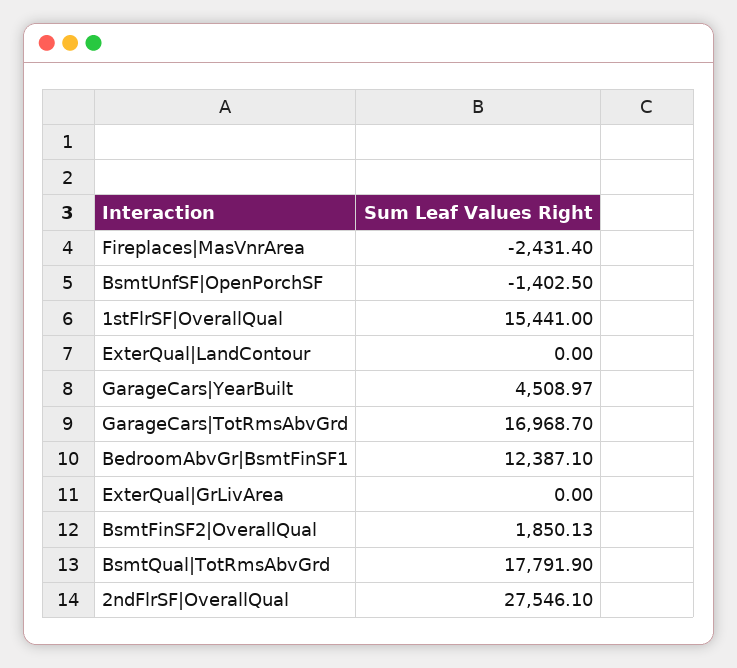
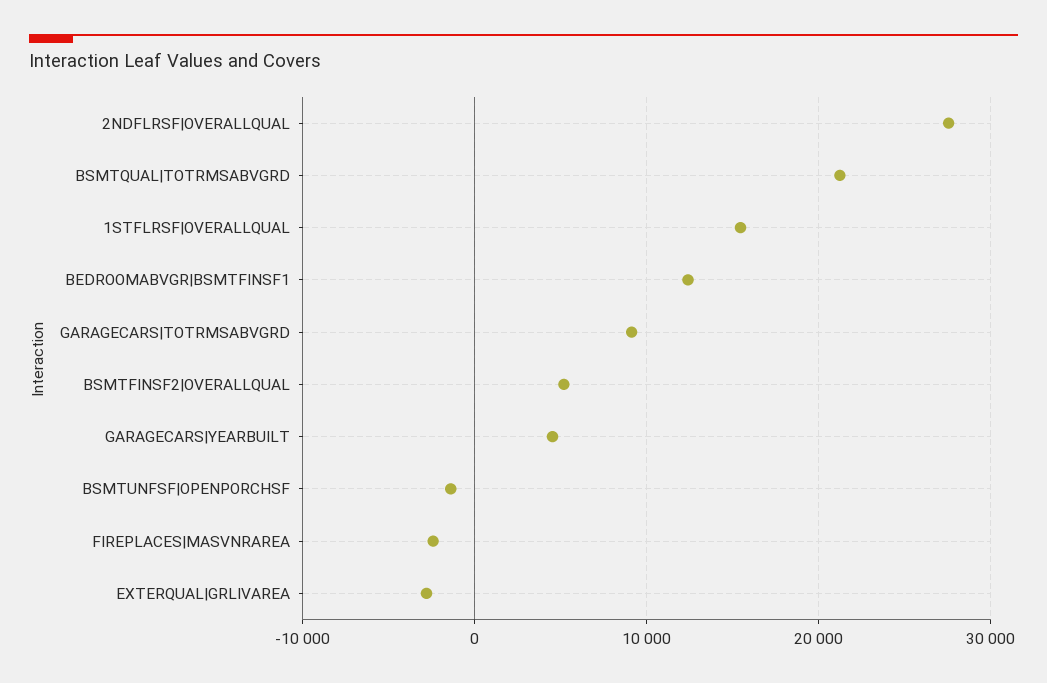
  {
    "Fireplaces|MasVnrArea": -2431.4,
    "BsmtUnfSF|OpenPorchSF": -1402.5,
    "1stFlrSF|OverallQual": 15441,
-   "ExterQual|LandContour": 0,
    "GarageCars|YearBuilt": 4508.97,
-   "GarageCars|TotRmsAbvGrd": 16968.7,
+   "GarageCars|TotRmsAbvGrd": 9000,
    "BedroomAbvGr|BsmtFinSF1": 12387.1,
-   "ExterQual|GrLivArea": 0,
+   "ExterQual|GrLivArea": -3000,
-   "BsmtFinSF2|OverallQual": 1850.13,
+   "BsmtFinSF2|OverallQual": 5000,
-   "BsmtQual|TotRmsAbvGrd": 17791.9,
+   "BsmtQual|TotRmsAbvGrd": 21000,
    "2ndFlrSF|OverallQual": 27546.1
  }

